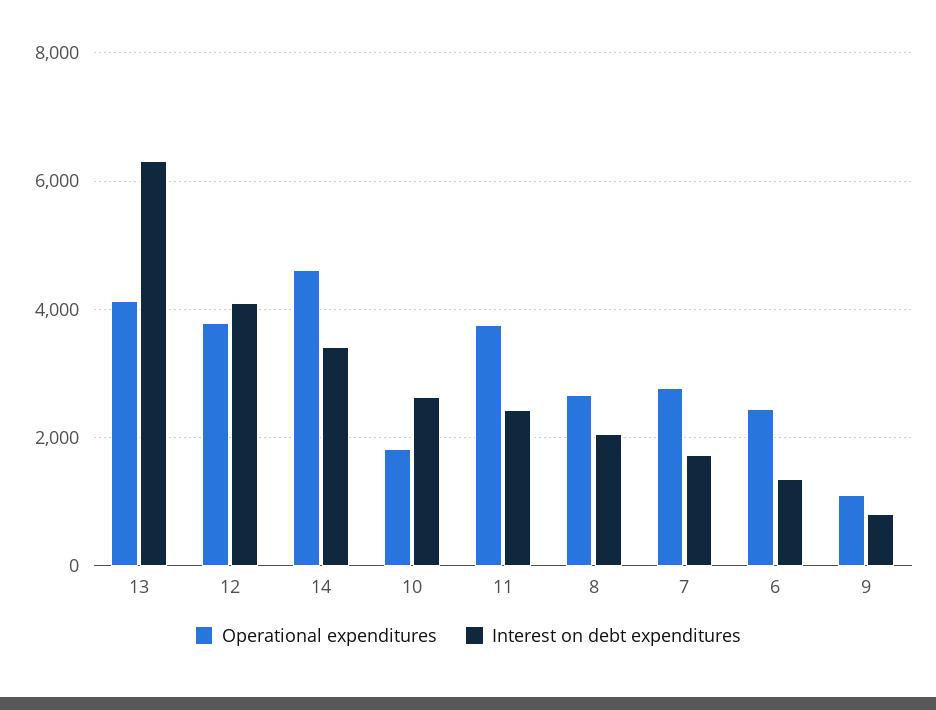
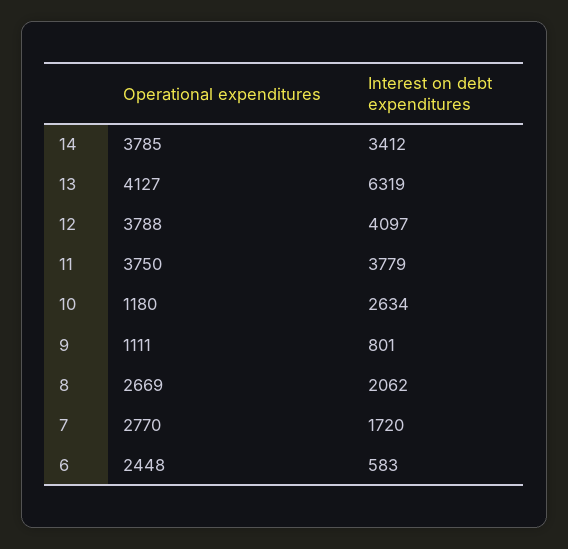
  {
    "Operational expenditures": {
      "13": 4127,
      "12": 3788,
-     "14": 4600,
+     "14": 3785,
-     "10": 1800,
+     "10": 1180,
      "11": 3750,
      "8": 2669,
      "7": 2770,
      "6": 2448,
      "9": 1111
    },
    "Interest on debt expenditures": {
      "13": 6319,
      "12": 4097,
      "14": 3412,
      "10": 2634,
-     "11": 2400,
+     "11": 3779,
      "8": 2062,
      "7": 1720,
-     "6": 1400,
+     "6": 583,
      "9": 801
    }
  }

